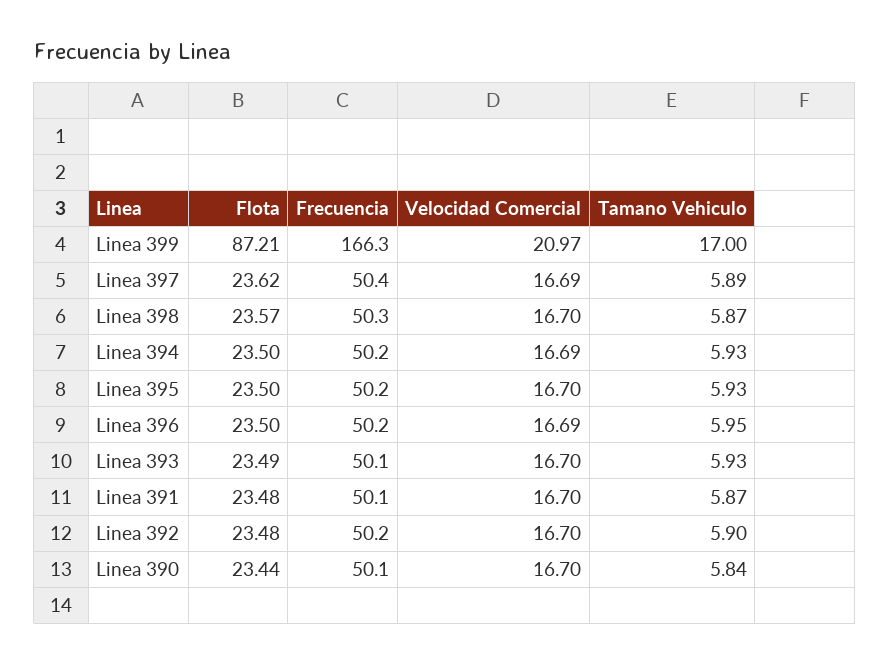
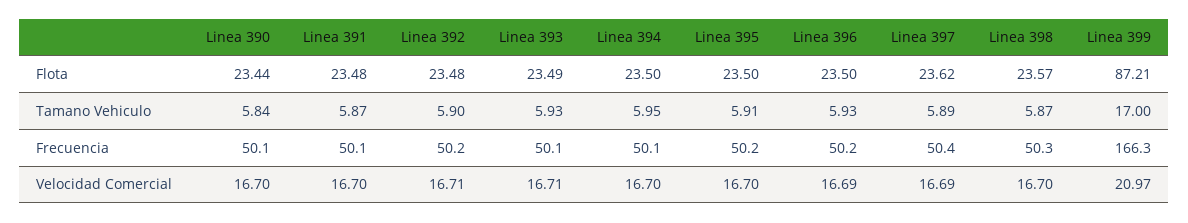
  {
    "Flota": {
      "Linea 399": 87.21,
      "Linea 397": 23.62,
      "Linea 398": 23.57,
      "Linea 394": 23.5,
      "Linea 395": 23.5,
      "Linea 396": 23.5,
      "Linea 393": 23.49,
      "Linea 391": 23.48,
      "Linea 392": 23.48,
      "Linea 390": 23.44
    },
    "Frecuencia": {
      "Linea 399": 166.3,
      "Linea 397": 50.4,
      "Linea 398": 50.3,
-     "Linea 394": 50.2,
+     "Linea 394": 50.1,
      "Linea 395": 50.2,
      "Linea 396": 50.2,
      "Linea 393": 50.1,
      "Linea 391": 50.1,
      "Linea 392": 50.2,
      "Linea 390": 50.1
    },
    "Velocidad Comercial": {
      "Linea 399": 20.97,
      "Linea 397": 16.69,
      "Linea 398": 16.7,
-     "Linea 394": 16.69,
+     "Linea 394": 16.7,
      "Linea 395": 16.7,
      "Linea 396": 16.69,
-     "Linea 393": 16.7,
+     "Linea 393": 16.71,
      "Linea 391": 16.7,
-     "Linea 392": 16.7,
+     "Linea 392": 16.71,
      "Linea 390": 16.7
    },
    "Tamano Vehiculo": {
      "Linea 399": 17,
      "Linea 397": 5.89,
      "Linea 398": 5.87,
-     "Linea 394": 5.93,
+     "Linea 394": 5.95,
-     "Linea 395": 5.93,
+     "Linea 395": 5.91,
-     "Linea 396": 5.95,
+     "Linea 396": 5.93,
      "Linea 393": 5.93,
      "Linea 391": 5.87,
      "Linea 392": 5.9,
      "Linea 390": 5.84
    }
  }

